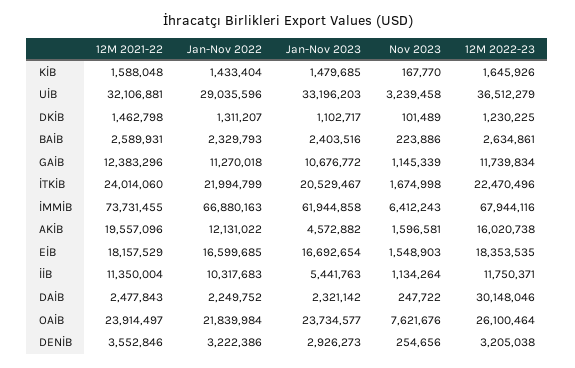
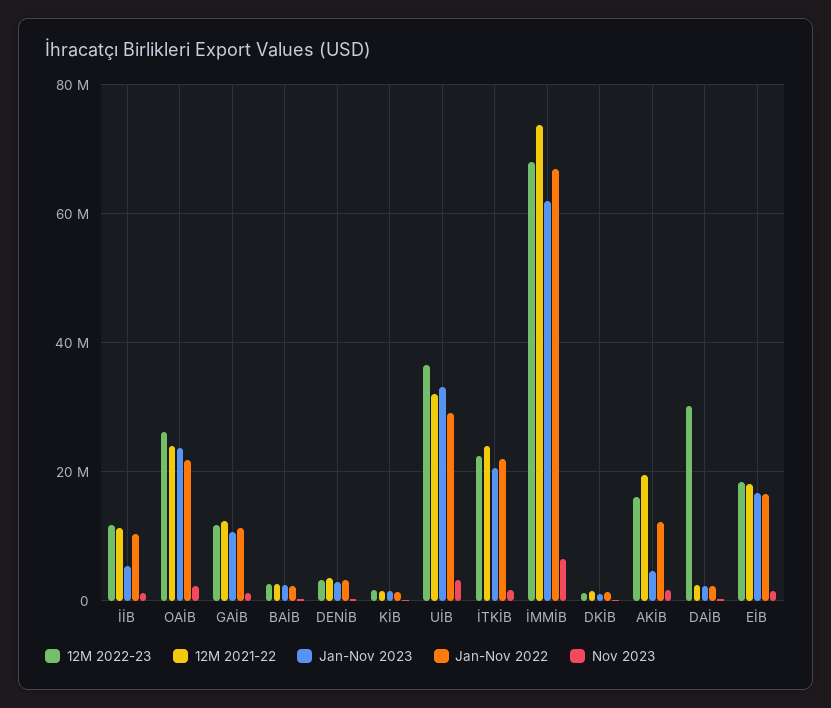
  {
    "12M 2021-22": {
      "KİB": 1588048,
      "UİB": 32106881,
      "DKİB": 1462798,
      "BAİB": 2589931,
      "GAİB": 12383296,
      "İTKİB": 24014060,
      "İMMİB": 73731455,
      "AKİB": 19557096,
      "EİB": 18157529,
      "İİB": 11350004,
      "DAİB": 2477843,
      "OAİB": 23914497,
      "DENİB": 3552846
    },
    "Jan-Nov 2022": {
      "KİB": 1433404,
      "UİB": 29035596,
      "DKİB": 1311207,
      "BAİB": 2329793,
      "GAİB": 11270018,
      "İTKİB": 21994799,
      "İMMİB": 66880163,
      "AKİB": 12131022,
      "EİB": 16599685,
      "İİB": 10317683,
      "DAİB": 2249752,
      "OAİB": 21839984,
      "DENİB": 3222386
    },
    "Jan-Nov 2023": {
      "KİB": 1479685,
      "UİB": 33196203,
      "DKİB": 1102717,
      "BAİB": 2403516,
      "GAİB": 10676772,
      "İTKİB": 20529467,
      "İMMİB": 61944858,
      "AKİB": 4572882,
      "EİB": 16692654,
      "İİB": 5441763,
      "DAİB": 2321142,
      "OAİB": 23734577,
      "DENİB": 2926273
    },
    "Nov 2023": {
      "KİB": 167770,
      "UİB": 3239458,
      "DKİB": 101489,
      "BAİB": 223886,
      "GAİB": 1145339,
      "İTKİB": 1674998,
      "İMMİB": 6412243,
      "AKİB": 1596581,
      "EİB": 1548903,
      "İİB": 1134264,
      "DAİB": 247722,
-     "OAİB": 7621676,
+     "OAİB": 2000000,
      "DENİB": 254656
    },
    "12M 2022-23": {
      "KİB": 1645926,
      "UİB": 36512279,
      "DKİB": 1230225,
      "BAİB": 2634861,
      "GAİB": 11739834,
      "İTKİB": 22470496,
      "İMMİB": 67944116,
      "AKİB": 16020738,
      "EİB": 18353535,
      "İİB": 11750371,
      "DAİB": 30148046,
      "OAİB": 26100464,
      "DENİB": 3205038
    }
  }

